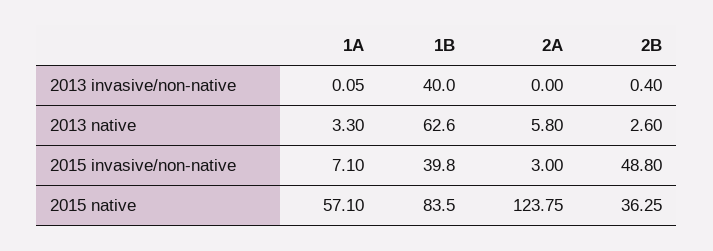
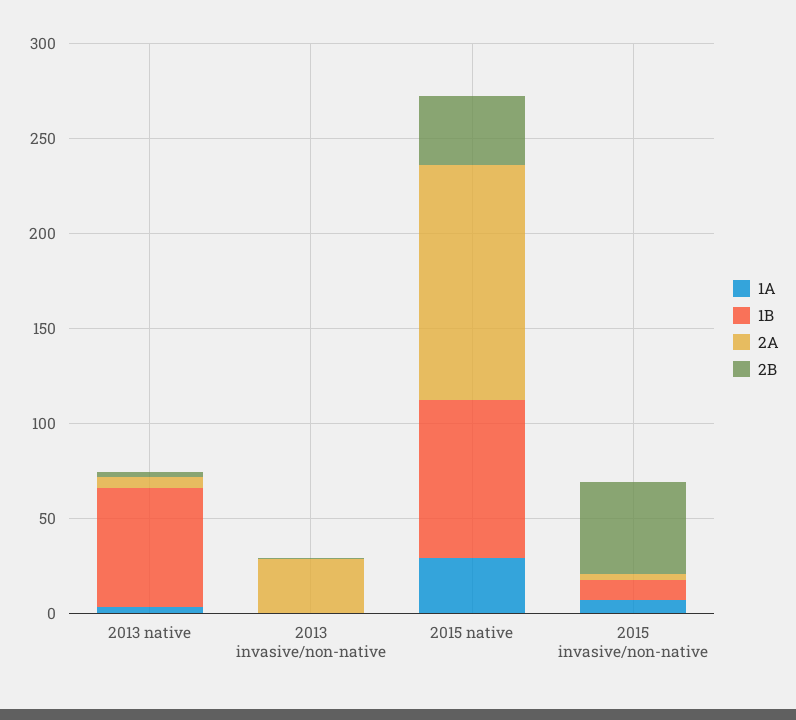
  {
    "1A": {
      "2013 invasive/non-native": 0.05,
      "2013 native": 3.3,
      "2015 invasive/non-native": 7.1,
-     "2015 native": 57.1
+     "2015 native": 30
    },
    "1B": {
-     "2013 invasive/non-native": 40,
+     "2013 invasive/non-native": 0,
      "2013 native": 62.6,
-     "2015 invasive/non-native": 39.8,
+     "2015 invasive/non-native": 10,
      "2015 native": 83.5
    },
    "2A": {
-     "2013 invasive/non-native": 0,
+     "2013 invasive/non-native": 30,
      "2013 native": 5.8,
      "2015 invasive/non-native": 3,
      "2015 native": 123.75
    },
    "2B": {
      "2013 invasive/non-native": 0.4,
      "2013 native": 2.6,
      "2015 invasive/non-native": 48.8,
      "2015 native": 36.25
    }
  }

